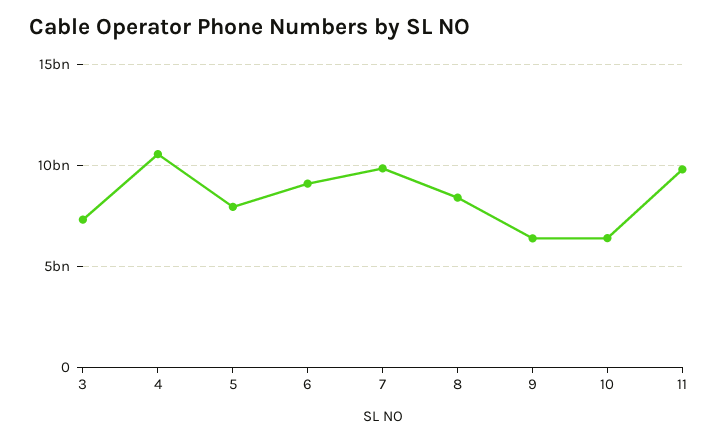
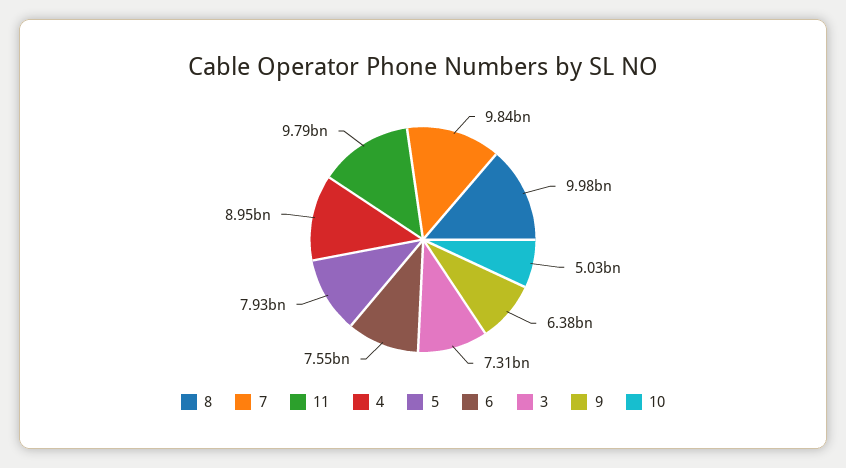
  {
    "3": 7310000000,
-   "4": 10500000000,
+   "4": 8950000000,
    "5": 7930000000,
-   "6": 9000000000,
+   "6": 7550000000,
    "7": 9840000000,
-   "8": 8500000000,
+   "8": 9980000000,
    "9": 6380000000,
-   "10": 6500000000,
+   "10": 5030000000,
    "11": 9790000000
  }

